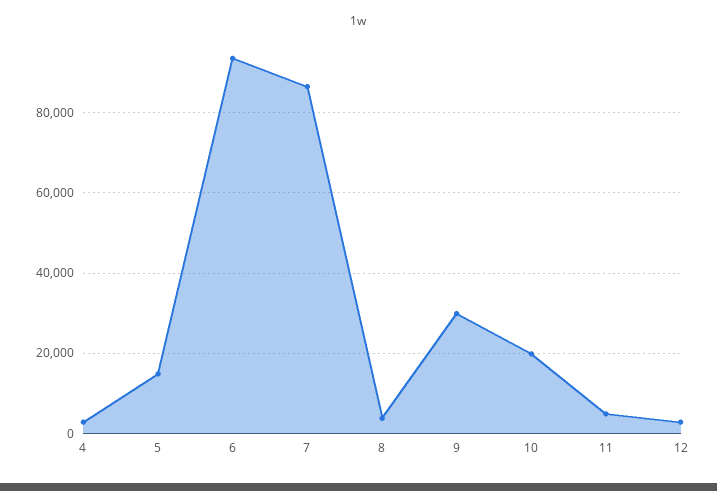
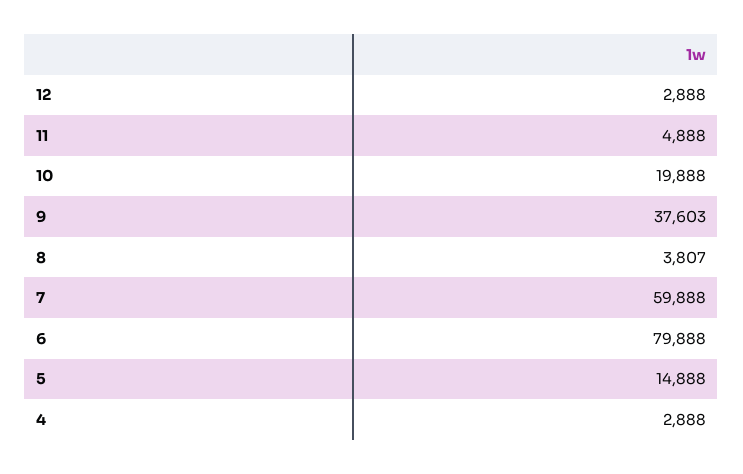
  {
    "4": 2888,
    "5": 14888,
-   "6": 94000,
+   "6": 79888,
-   "7": 86000,
+   "7": 59888,
    "8": 3807,
-   "9": 30000,
+   "9": 37603,
    "10": 19888,
    "11": 4888,
    "12": 2888
  }

